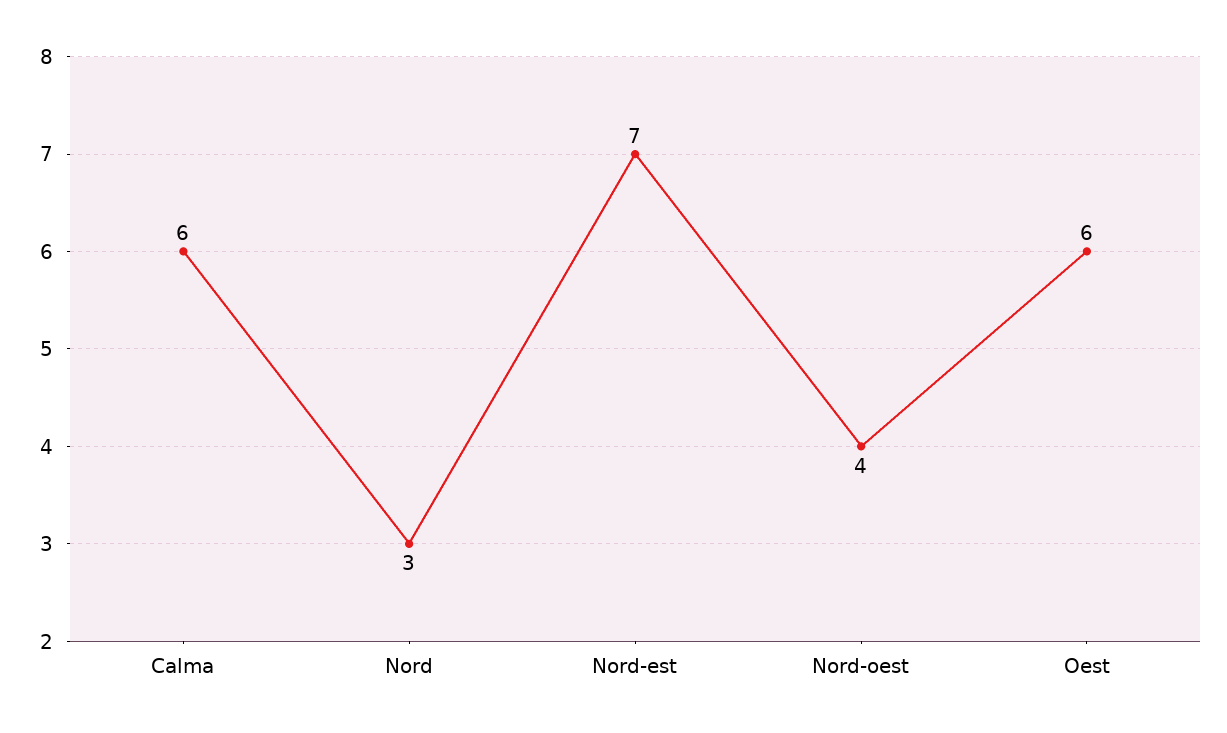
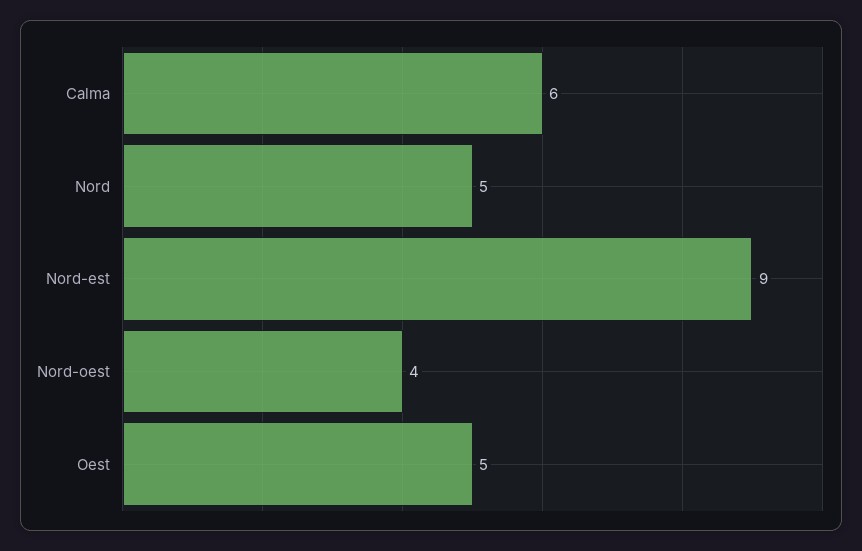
  {
    "Calma": 6,
-   "Nord": 3,
+   "Nord": 5,
-   "Nord-est": 7,
+   "Nord-est": 9,
    "Nord-oest": 4,
-   "Oest": 6
+   "Oest": 5
  }

